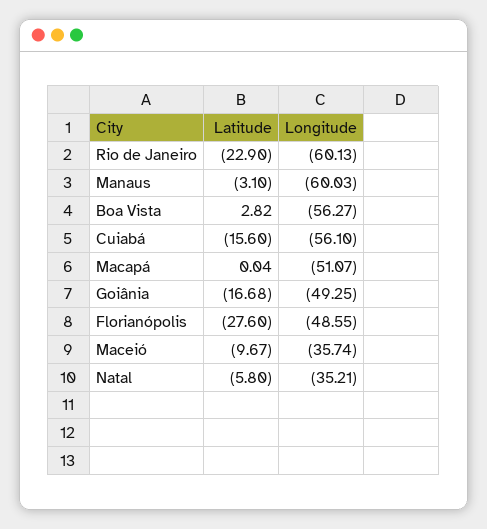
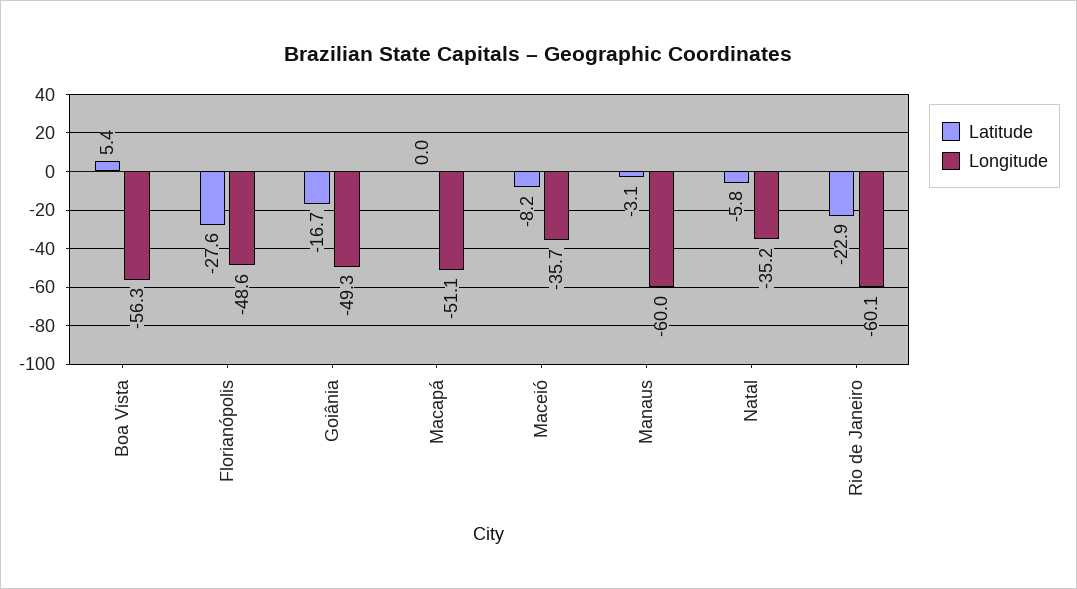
  {
    "Latitude": {
      "Rio de Janeiro": -22.9,
      "Manaus": -3.1,
-     "Boa Vista": 2.82,
+     "Boa Vista": 5.4,
-     "Cuiabá": -15.6,
      "Macapá": 0.04,
      "Goiânia": -16.68,
      "Florianópolis": -27.6,
-     "Maceió": -9.67,
+     "Maceió": -8.2,
      "Natal": -5.8
    },
    "Longitude": {
      "Rio de Janeiro": -60.13,
      "Manaus": -60.03,
      "Boa Vista": -56.27,
-     "Cuiabá": -56.1,
      "Macapá": -51.07,
      "Goiânia": -49.25,
      "Florianópolis": -48.55,
      "Maceió": -35.74,
      "Natal": -35.21
    }
  }

